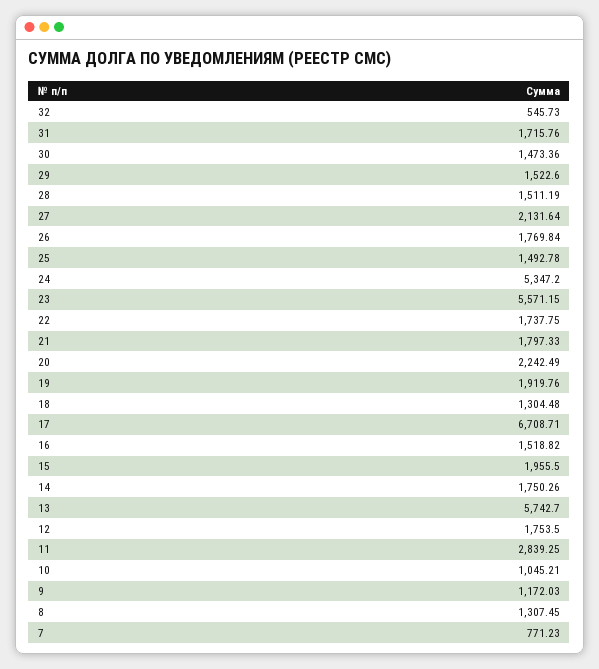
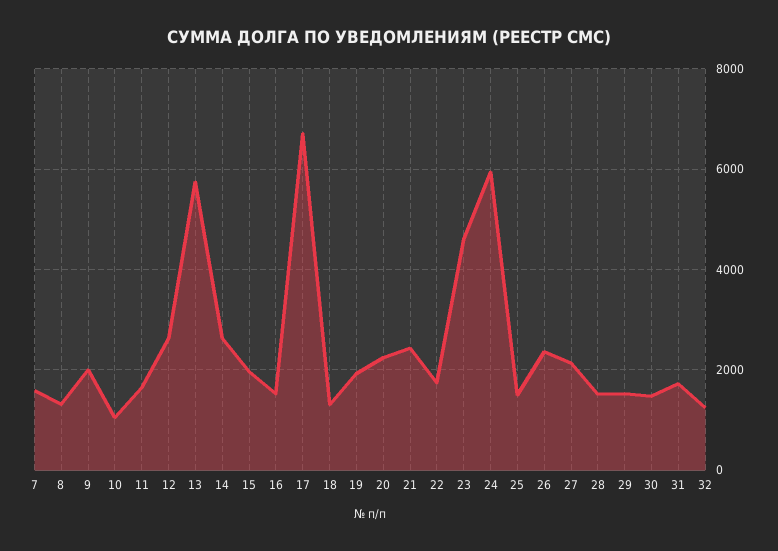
  {
-   "32": 545.73,
+   "32": 1200,
    "31": 1715.76,
    "30": 1473.36,
    "29": 1522.6,
    "28": 1511.19,
    "27": 2131.64,
-   "26": 1769.84,
+   "26": 2400,
    "25": 1492.78,
-   "24": 5347.2,
+   "24": 6000,
-   "23": 5571.15,
+   "23": 4600,
    "22": 1737.75,
-   "21": 1797.33,
+   "21": 2400,
    "20": 2242.49,
    "19": 1919.76,
    "18": 1304.48,
    "17": 6708.71,
    "16": 1518.82,
    "15": 1955.5,
-   "14": 1750.26,
+   "14": 2600,
    "13": 5742.7,
-   "12": 1753.5,
+   "12": 2600,
-   "11": 2839.25,
+   "11": 1600,
    "10": 1045.21,
-   "9": 1172.03,
+   "9": 2000,
    "8": 1307.45,
-   "7": 771.23
+   "7": 1600
  }

